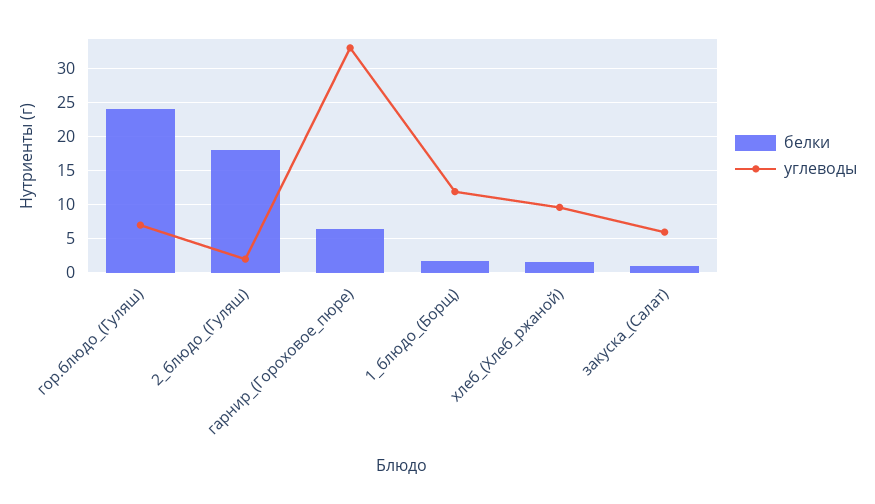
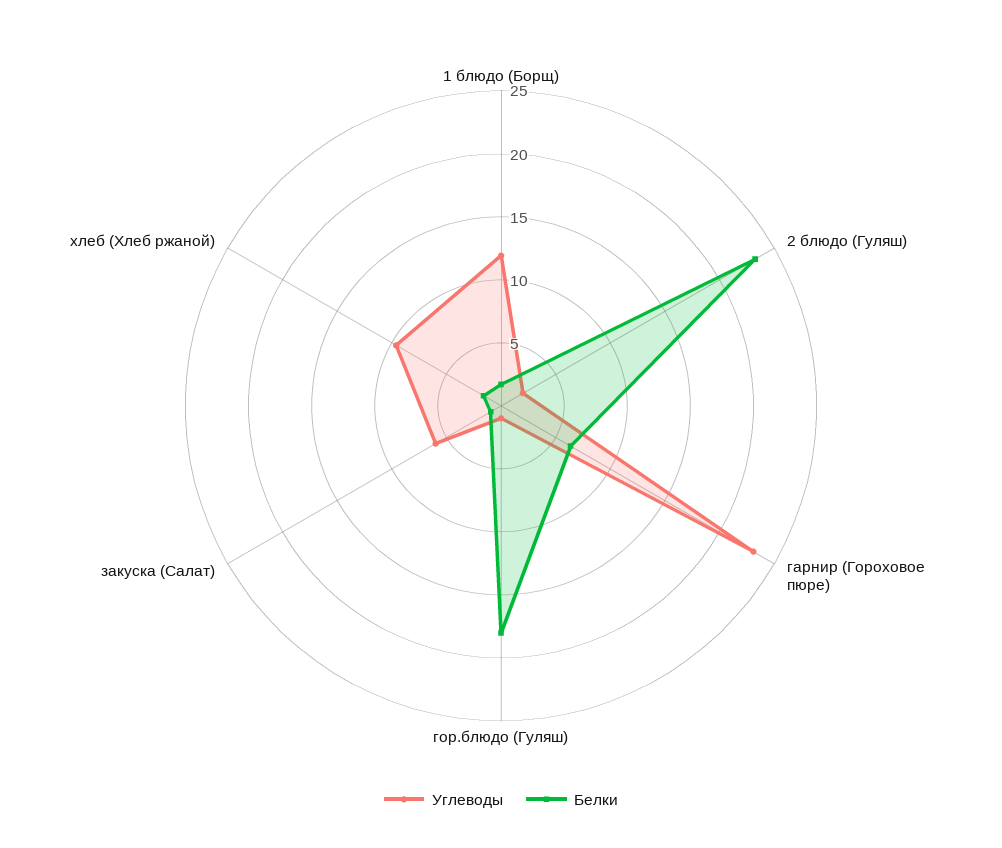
  {
    "белки": {
-     "гор.блюдо_(Гуляш)": 24,
+     "гор.блюдо_(Гуляш)": 18,
-     "2_блюдо_(Гуляш)": 18,
+     "2_блюдо_(Гуляш)": 23,
      "гарнир_(Гороховое_пюре)": 6,
      "1_блюдо_(Борщ)": 2,
      "хлеб_(Хлеб_ржаной)": 2,
      "закуска_(Салат)": 1
    },
    "углеводы": {
-     "гор.блюдо_(Гуляш)": 7,
+     "гор.блюдо_(Гуляш)": 1,
      "2_блюдо_(Гуляш)": 2,
-     "гарнир_(Гороховое_пюре)": 33,
+     "гарнир_(Гороховое_пюре)": 23,
      "1_блюдо_(Борщ)": 12,
      "хлеб_(Хлеб_ржаной)": 10,
      "закуска_(Салат)": 6
    }
  }

